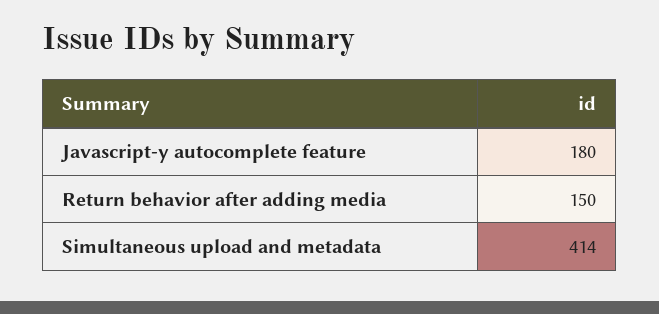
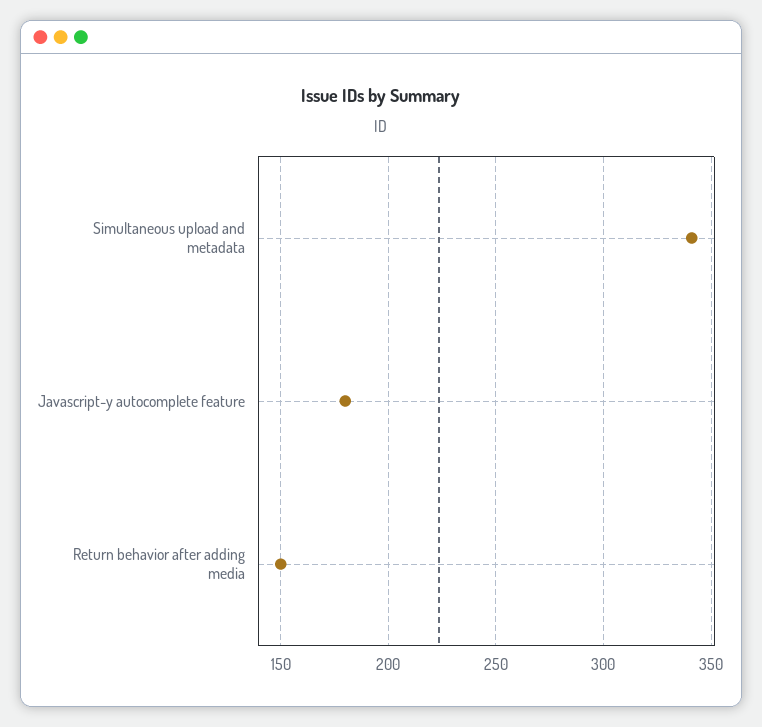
  {
    "Javascript-y autocomplete feature": 180,
    "Return behavior after adding media": 150,
-   "Simultaneous upload and metadata": 414
+   "Simultaneous upload and metadata": 340
  }

